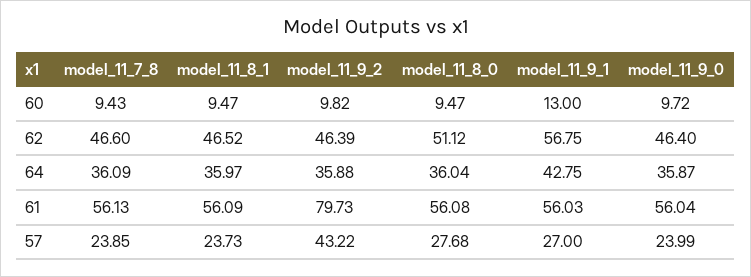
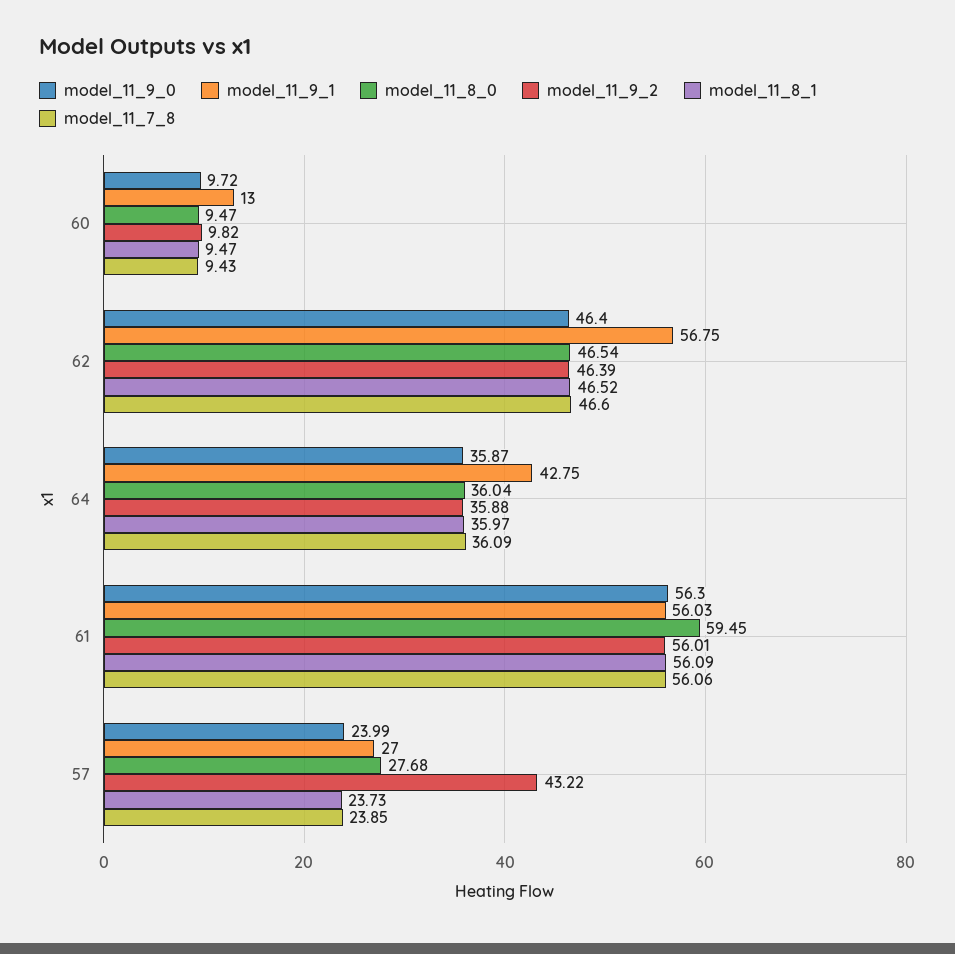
  {
    "model_11_7_8": {
      "60": 9.43,
      "62": 46.6,
      "64": 36.09,
-     "61": 56.13,
+     "61": 56.06,
      "57": 23.85
    },
    "model_11_8_1": {
      "60": 9.47,
      "62": 46.52,
      "64": 35.97,
      "61": 56.09,
      "57": 23.73
    },
    "model_11_9_2": {
      "60": 9.82,
      "62": 46.39,
      "64": 35.88,
-     "61": 79.73,
+     "61": 56.01,
      "57": 43.22
    },
    "model_11_8_0": {
      "60": 9.47,
-     "62": 51.12,
+     "62": 46.54,
      "64": 36.04,
-     "61": 56.08,
+     "61": 59.45,
      "57": 27.68
    },
    "model_11_9_1": {
      "60": 13,
      "62": 56.75,
      "64": 42.75,
      "61": 56.03,
      "57": 27
    },
    "model_11_9_0": {
      "60": 9.72,
      "62": 46.4,
      "64": 35.87,
-     "61": 56.04,
+     "61": 56.3,
      "57": 23.99
    }
  }

